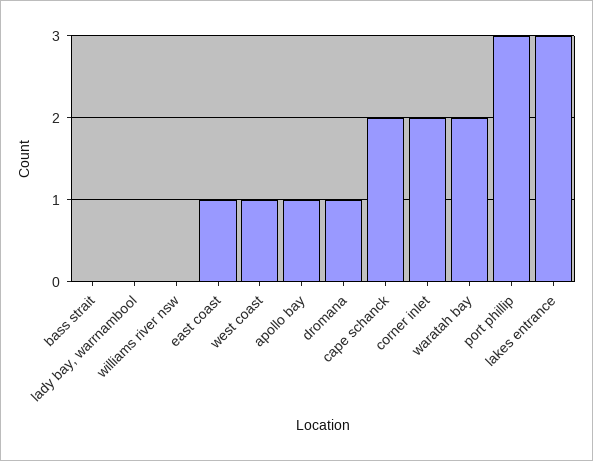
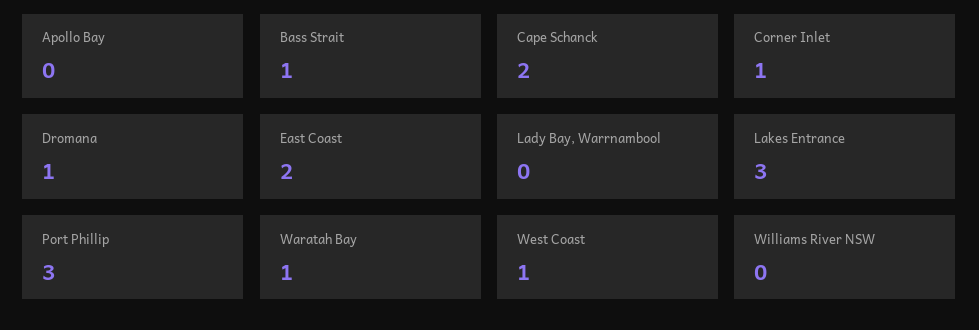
  {
-   "bass strait": 0,
+   "bass strait": 1,
    "lady bay, warrnambool": 0,
    "williams river nsw": 0,
-   "east coast": 1,
+   "east coast": 2,
    "west coast": 1,
-   "apollo bay": 1,
+   "apollo bay": 0,
    "dromana": 1,
    "cape schanck": 2,
-   "corner inlet": 2,
+   "corner inlet": 1,
-   "waratah bay": 2,
+   "waratah bay": 1,
    "port phillip": 3,
    "lakes entrance": 3
  }

